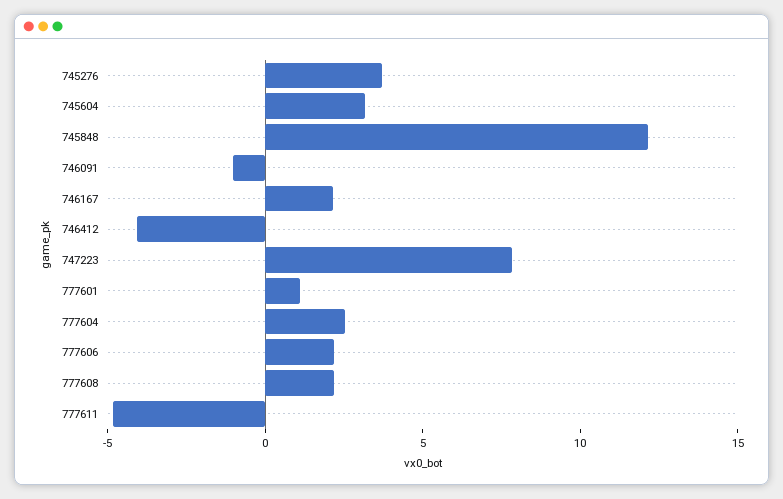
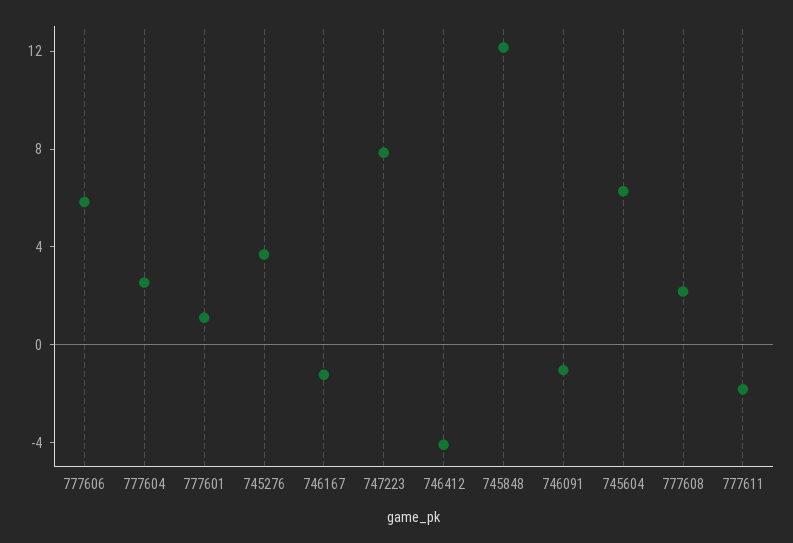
  {
    "745276": 4,
-   "745604": 3,
+   "745604": 6,
    "745848": 12,
    "746091": -1,
-   "746167": 2,
+   "746167": -1,
    "746412": -4,
    "747223": 8,
    "777601": 1,
    "777604": 3,
-   "777606": 2,
+   "777606": 6,
    "777608": 2,
-   "777611": -5
+   "777611": -2
  }

